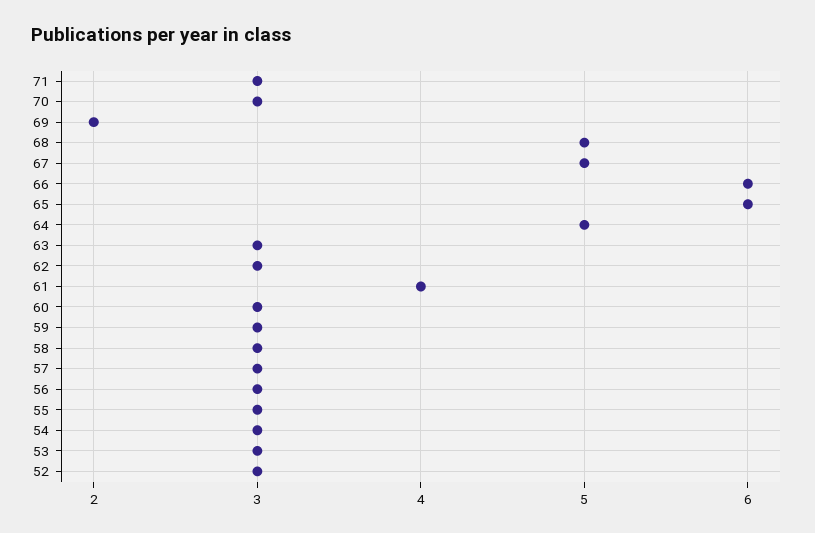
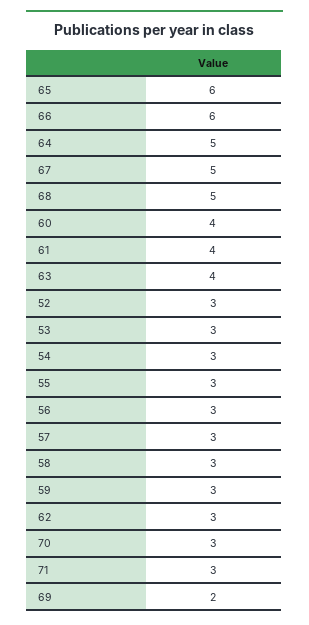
  {
    "71": 3,
    "70": 3,
    "69": 2,
    "68": 5,
    "67": 5,
    "66": 6,
    "65": 6,
    "64": 5,
-   "63": 3,
+   "63": 4,
    "62": 3,
    "61": 4,
-   "60": 3,
+   "60": 4,
    "59": 3,
    "58": 3,
    "57": 3,
    "56": 3,
    "55": 3,
    "54": 3,
    "53": 3,
    "52": 3
  }

